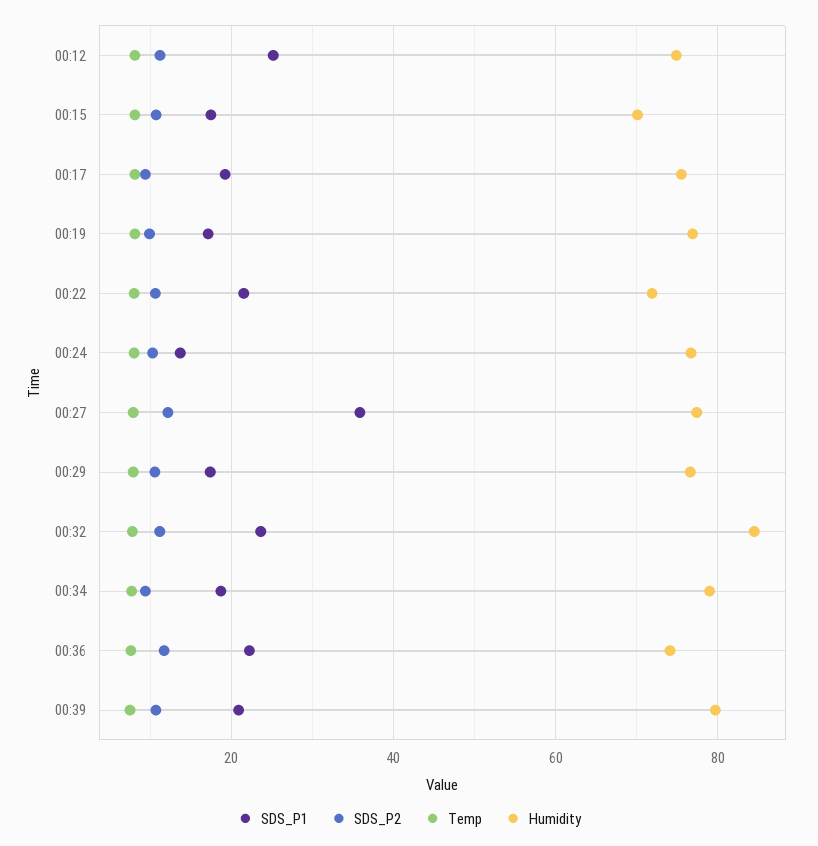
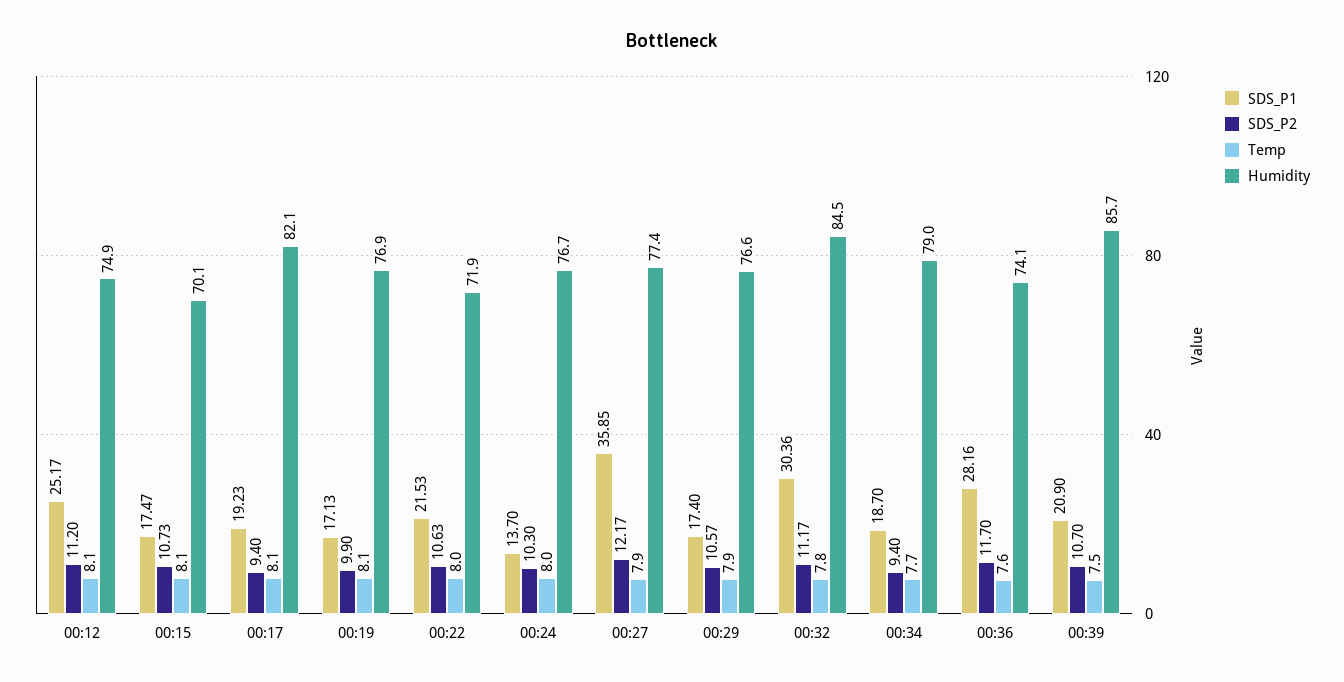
  {
    "SDS_P1": {
      "00:12": 25.17,
      "00:15": 17.47,
      "00:17": 19.23,
      "00:19": 17.13,
      "00:22": 21.53,
      "00:24": 13.7,
      "00:27": 35.85,
      "00:29": 17.4,
-     "00:32": 24,
+     "00:32": 30.36,
      "00:34": 18.7,
-     "00:36": 22,
+     "00:36": 28.16,
      "00:39": 20.9
    },
    "SDS_P2": {
      "00:12": 11.2,
      "00:15": 10.73,
      "00:17": 9.4,
      "00:19": 9.9,
      "00:22": 10.63,
      "00:24": 10.3,
      "00:27": 12.17,
      "00:29": 10.57,
      "00:32": 11.17,
      "00:34": 9.4,
      "00:36": 11.7,
      "00:39": 10.7
    },
    "Temp": {
      "00:12": 8.1,
      "00:15": 8.1,
      "00:17": 8.1,
      "00:19": 8.1,
      "00:22": 8,
      "00:24": 8,
      "00:27": 7.9,
      "00:29": 7.9,
      "00:32": 7.8,
      "00:34": 7.7,
      "00:36": 7.6,
      "00:39": 7.5
    },
    "Humidity": {
      "00:12": 74.9,
      "00:15": 70.1,
-     "00:17": 76,
+     "00:17": 82.1,
      "00:19": 76.9,
      "00:22": 71.9,
      "00:24": 76.7,
      "00:27": 77.4,
      "00:29": 76.6,
      "00:32": 84.5,
      "00:34": 79,
      "00:36": 74.1,
-     "00:39": 80
+     "00:39": 85.7
    }
  }

